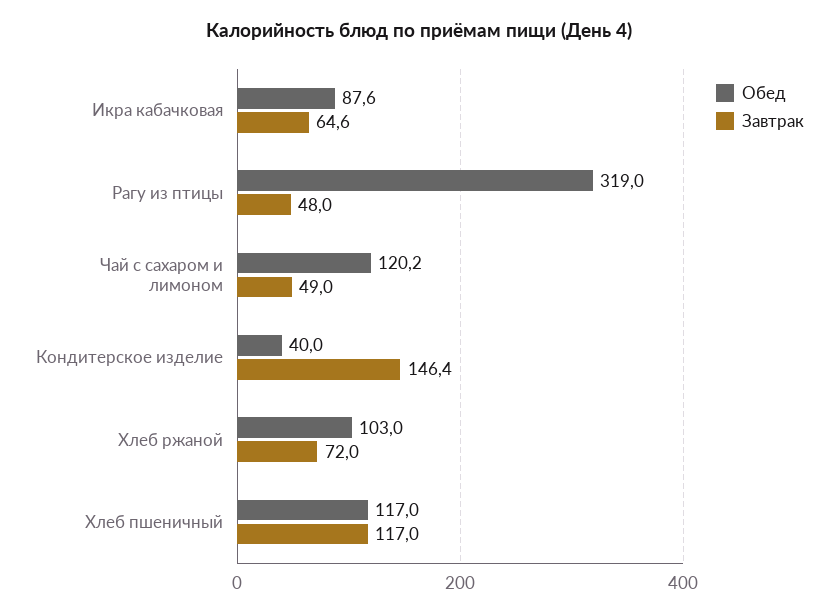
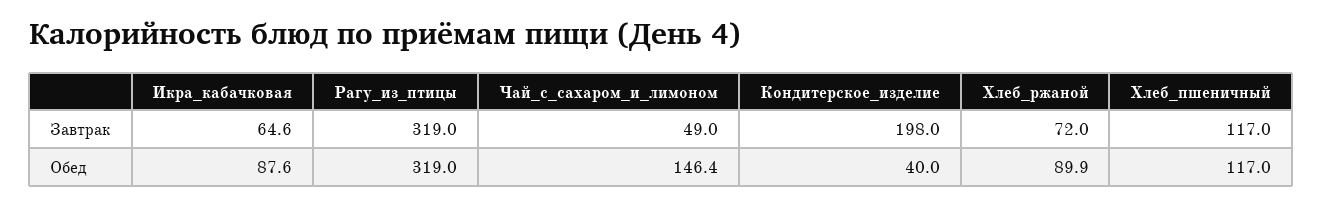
  {
    "Обед": {
      "Икра кабачковая": 87.6,
      "Рагу из птицы": 319,
-     "Чай с сахаром и лимоном": 120.2,
+     "Чай с сахаром и лимоном": 146.4,
      "Кондитерское изделие": 40,
-     "Хлеб ржаной": 103,
+     "Хлеб ржаной": 89.9,
      "Хлеб пшеничный": 117
    },
    "Завтрак": {
      "Икра кабачковая": 64.6,
-     "Рагу из птицы": 48,
+     "Рагу из птицы": 319,
      "Чай с сахаром и лимоном": 49,
-     "Кондитерское изделие": 146.4,
+     "Кондитерское изделие": 198,
      "Хлеб ржаной": 72,
      "Хлеб пшеничный": 117
    }
  }

